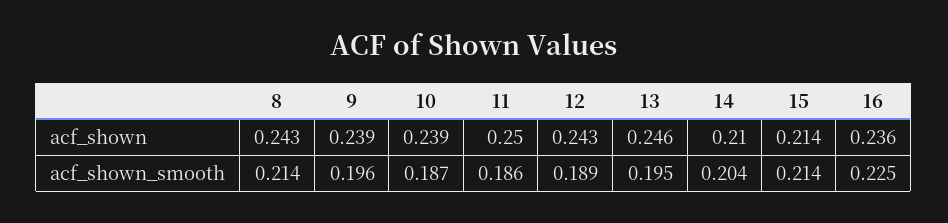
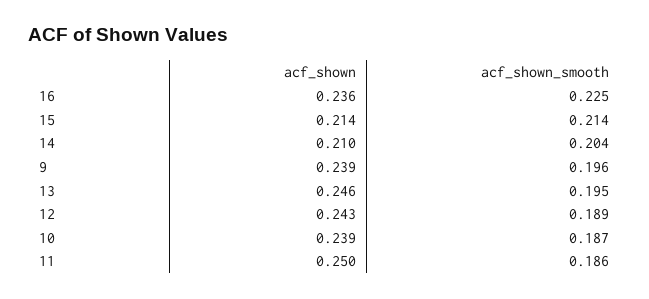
  {
-   "8": {
-     "acf_shown": 0.243,
-     "acf_shown_smooth": 0.214
-   },
    "9": {
      "acf_shown": 0.239,
      "acf_shown_smooth": 0.196
    },
    "10": {
      "acf_shown": 0.239,
      "acf_shown_smooth": 0.187
    },
    "11": {
      "acf_shown": 0.25,
      "acf_shown_smooth": 0.186
    },
    "12": {
      "acf_shown": 0.243,
      "acf_shown_smooth": 0.189
    },
    "13": {
      "acf_shown": 0.246,
      "acf_shown_smooth": 0.195
    },
    "14": {
      "acf_shown": 0.21,
      "acf_shown_smooth": 0.204
    },
    "15": {
      "acf_shown": 0.214,
      "acf_shown_smooth": 0.214
    },
    "16": {
      "acf_shown": 0.236,
      "acf_shown_smooth": 0.225
    }
  }

